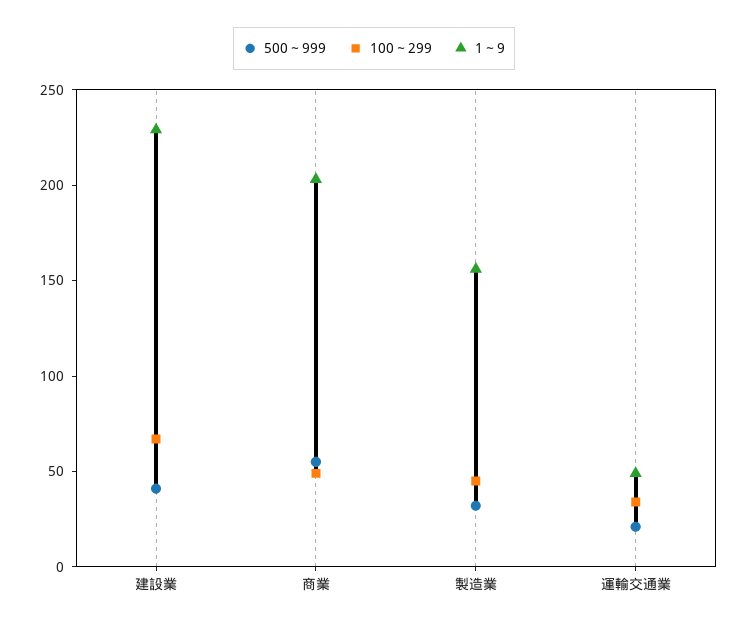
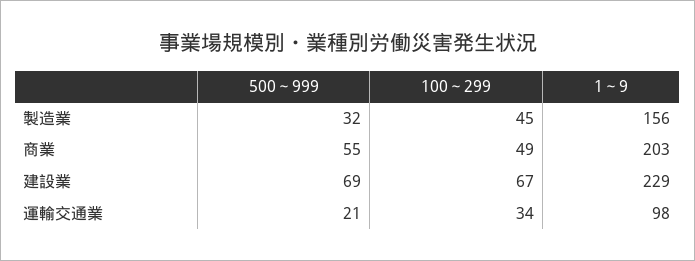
  {
    "500～999": {
-     "建設業": 40,
+     "建設業": 69,
      "商業": 55,
      "製造業": 32,
      "運輸交通業": 21
    },
    "100～299": {
      "建設業": 67,
      "商業": 49,
      "製造業": 45,
      "運輸交通業": 34
    },
    "1～9": {
      "建設業": 229,
      "商業": 203,
      "製造業": 156,
-     "運輸交通業": 50
+     "運輸交通業": 98
    }
  }

